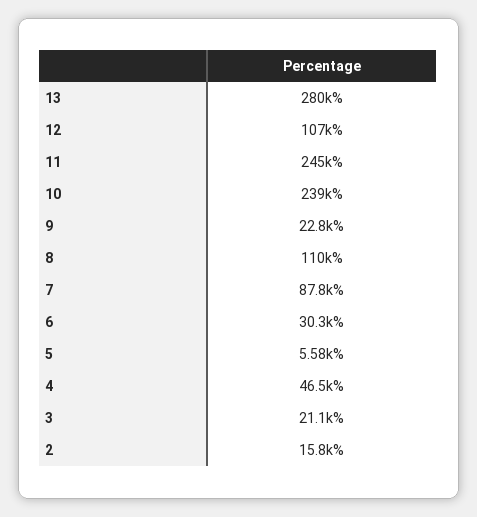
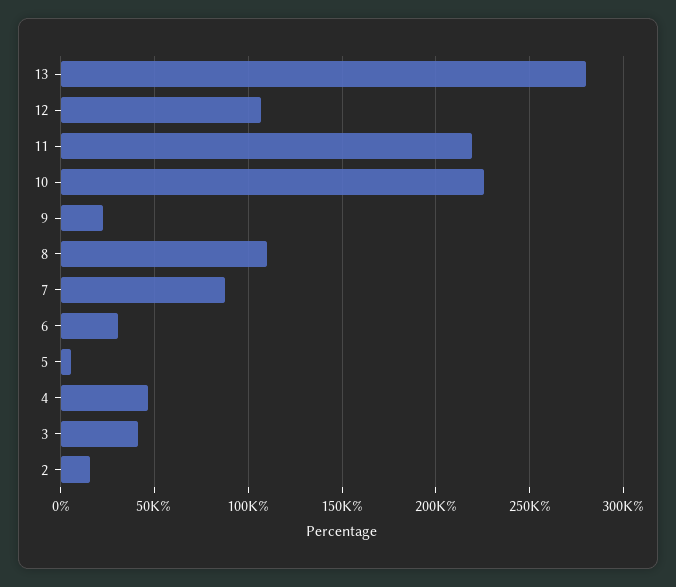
  {
    "13": 280000,
    "12": 107000,
-   "11": 245000,
+   "11": 220000,
-   "10": 239000,
+   "10": 225000,
    "9": 22800,
    "8": 110000,
    "7": 87800,
    "6": 30300,
    "5": 5580,
    "4": 46500,
-   "3": 21100,
+   "3": 40000,
    "2": 15800
  }

